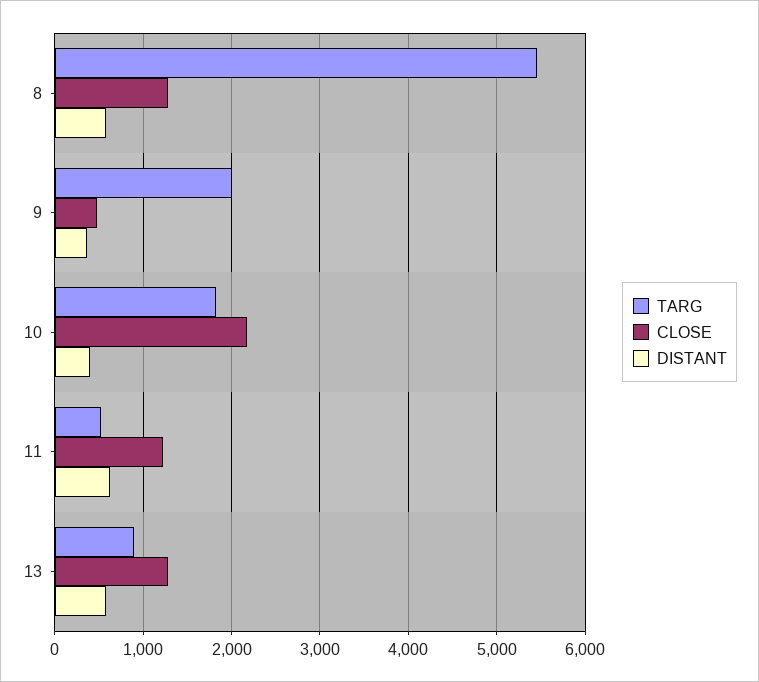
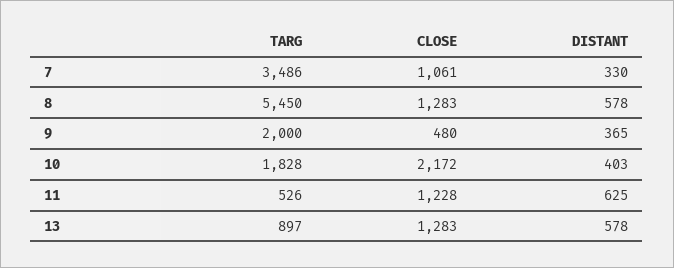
  {
    "TARG": {
      "8": 5450,
      "9": 2000,
      "10": 1828,
      "11": 526,
-     "13": 897
+     "13": 897,
+     "7": 3486
    },
    "CLOSE": {
      "8": 1283,
      "9": 480,
      "10": 2172,
      "11": 1228,
-     "13": 1283
+     "13": 1283,
+     "7": 1061
    },
    "DISTANT": {
      "8": 578,
      "9": 365,
      "10": 403,
      "11": 625,
-     "13": 578
+     "13": 578,
+     "7": 330
    }
  }

